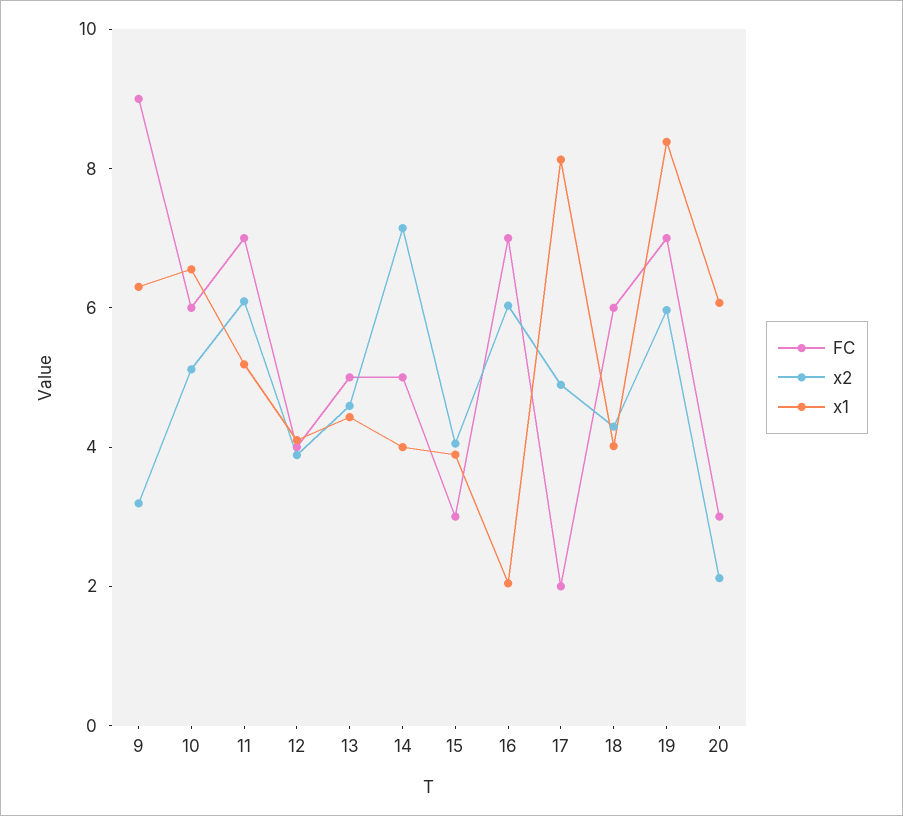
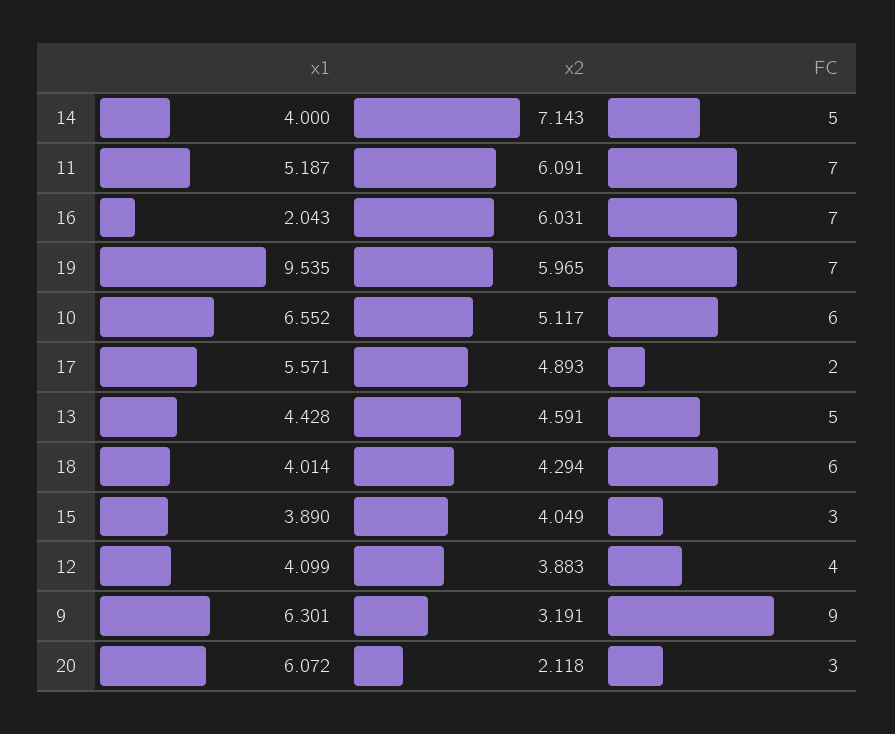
  {
    "FC": {
      "9": 9,
      "10": 6,
      "11": 7,
      "12": 4,
      "13": 5,
      "14": 5,
      "15": 3,
      "16": 7,
      "17": 2,
      "18": 6,
      "19": 7,
      "20": 3
    },
    "x2": {
      "9": 3.191,
      "10": 5.117,
      "11": 6.091,
      "12": 3.883,
      "13": 4.591,
      "14": 7.143,
      "15": 4.049,
      "16": 6.031,
      "17": 4.893,
      "18": 4.294,
      "19": 5.965,
      "20": 2.118
    },
    "x1": {
      "9": 6.301,
      "10": 6.552,
      "11": 5.187,
      "12": 4.099,
      "13": 4.428,
      "14": 4,
      "15": 3.89,
      "16": 2.043,
-     "17": 8,
+     "17": 5.571,
      "18": 4.014,
-     "19": 8.5,
+     "19": 9.535,
      "20": 6.072
    }
  }

